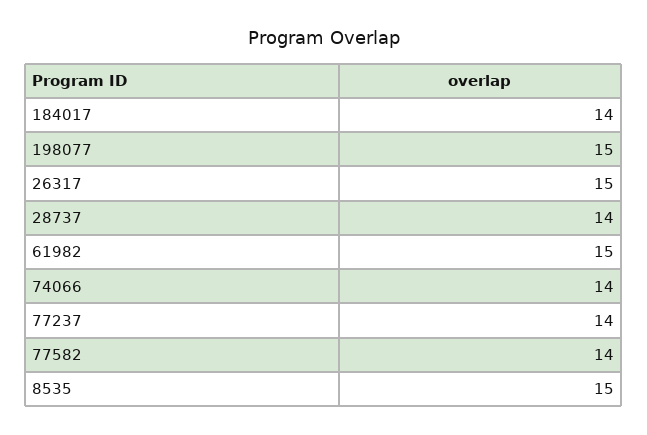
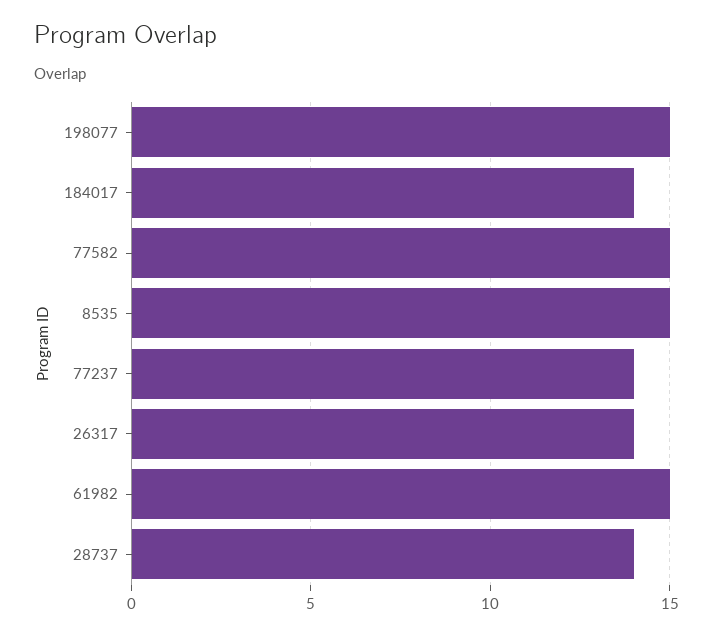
  {
    "184017": 14,
    "198077": 15,
-   "26317": 15,
+   "26317": 14,
    "28737": 14,
    "61982": 15,
-   "74066": 14,
    "77237": 14,
-   "77582": 14,
+   "77582": 15,
    "8535": 15
  }

